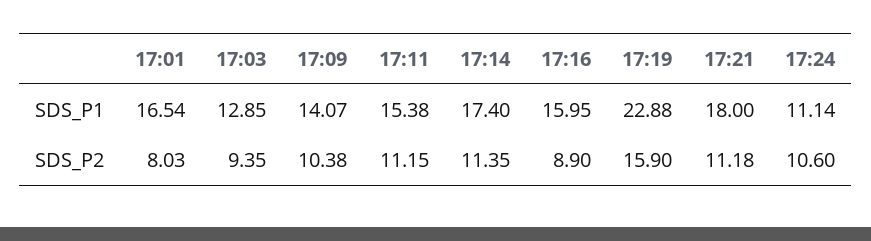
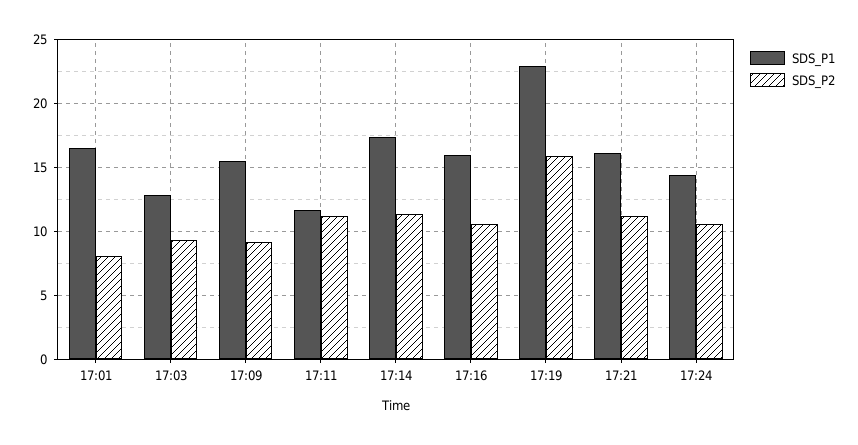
  {
    "SDS_P1": {
      "17:01": 16.54,
      "17:03": 12.85,
-     "17:09": 14.07,
+     "17:09": 15.5,
-     "17:11": 15.38,
+     "17:11": 11.5,
      "17:14": 17.4,
      "17:16": 15.95,
      "17:19": 22.88,
-     "17:21": 18,
+     "17:21": 16,
-     "17:24": 11.14
+     "17:24": 14.5
    },
    "SDS_P2": {
      "17:01": 8.03,
      "17:03": 9.35,
-     "17:09": 10.38,
+     "17:09": 9,
      "17:11": 11.15,
      "17:14": 11.35,
-     "17:16": 8.9,
+     "17:16": 10.5,
      "17:19": 15.9,
      "17:21": 11.18,
      "17:24": 10.6
    }
  }

